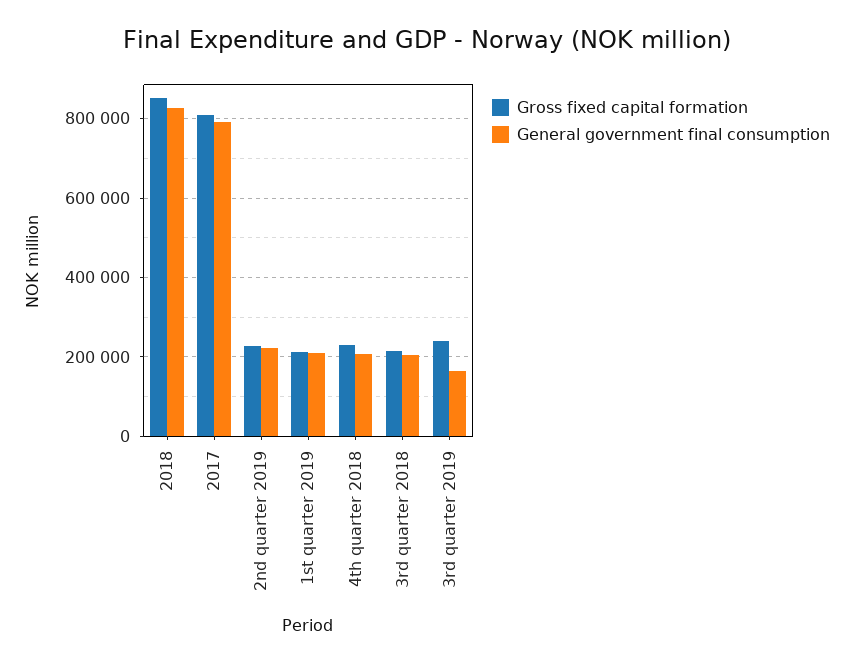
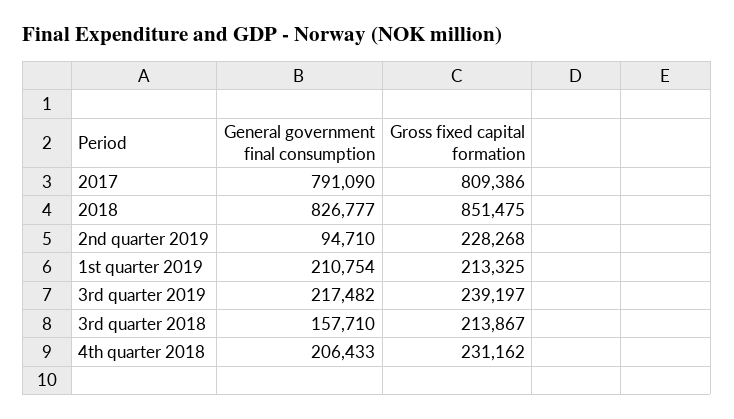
  {
    "Gross fixed capital formation": {
      "2018": 851475,
      "2017": 809386,
      "2nd quarter 2019": 228268,
      "1st quarter 2019": 213325,
      "4th quarter 2018": 231162,
      "3rd quarter 2018": 213867,
      "3rd quarter 2019": 239197
    },
    "General government final consumption": {
      "2018": 826777,
      "2017": 791090,
-     "2nd quarter 2019": 220000,
+     "2nd quarter 2019": 94710,
      "1st quarter 2019": 210754,
      "4th quarter 2018": 206433,
-     "3rd quarter 2018": 200000,
+     "3rd quarter 2018": 157710,
-     "3rd quarter 2019": 160000
+     "3rd quarter 2019": 217482
    }
  }

